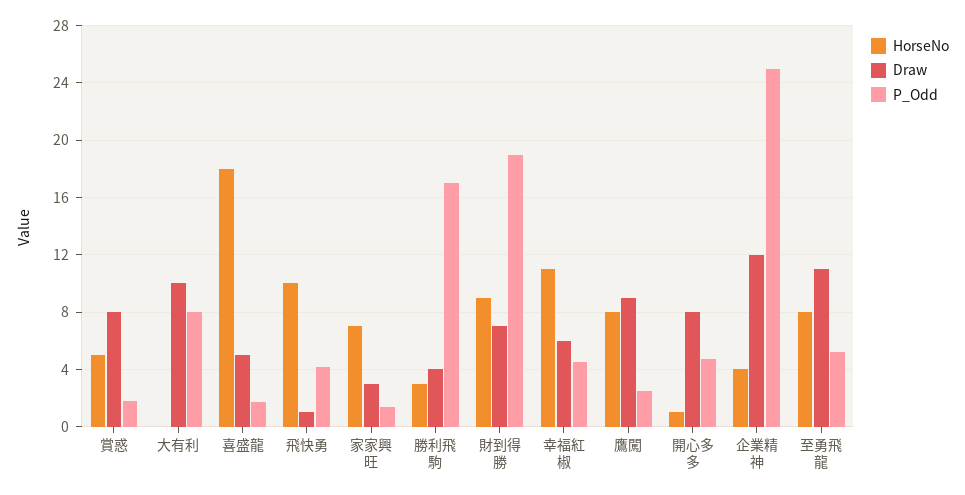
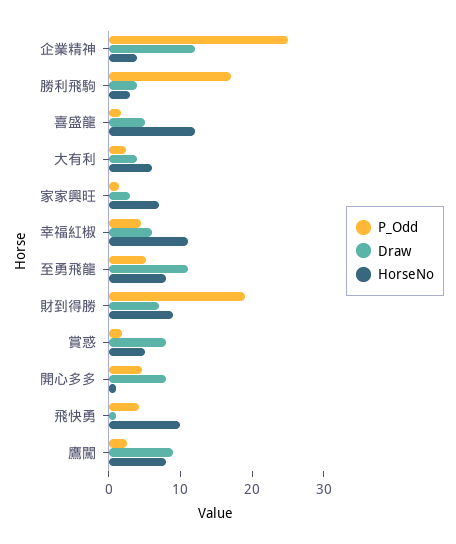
  {
    "HorseNo": {
      "賞惑": 5,
-     "大有利": 0,
+     "大有利": 6,
-     "喜盛龍": 18,
+     "喜盛龍": 12,
      "飛快勇": 10,
      "家家興旺": 7,
      "勝利飛駒": 3,
      "財到得勝": 9,
      "幸福紅椒": 11,
      "鷹闖": 8,
      "開心多多": 1,
      "企業精神": 4,
      "至勇飛龍": 8
    },
    "Draw": {
      "賞惑": 8,
-     "大有利": 10,
+     "大有利": 4,
      "喜盛龍": 5,
      "飛快勇": 1,
      "家家興旺": 3,
      "勝利飛駒": 4,
      "財到得勝": 7,
      "幸福紅椒": 6,
      "鷹闖": 9,
      "開心多多": 8,
      "企業精神": 12,
      "至勇飛龍": 11
    },
    "P_Odd": {
      "賞惑": 2,
-     "大有利": 8,
+     "大有利": 2,
      "喜盛龍": 1.5,
      "飛快勇": 4,
      "家家興旺": 1.5,
      "勝利飛駒": 17,
      "財到得勝": 19,
      "幸福紅椒": 4.5,
      "鷹闖": 2.5,
      "開心多多": 4.5,
      "企業精神": 25,
      "至勇飛龍": 5
    }
  }

